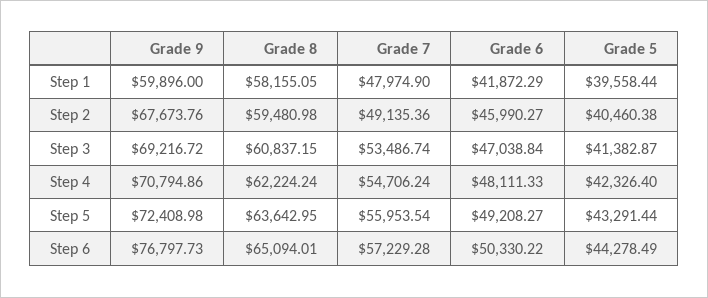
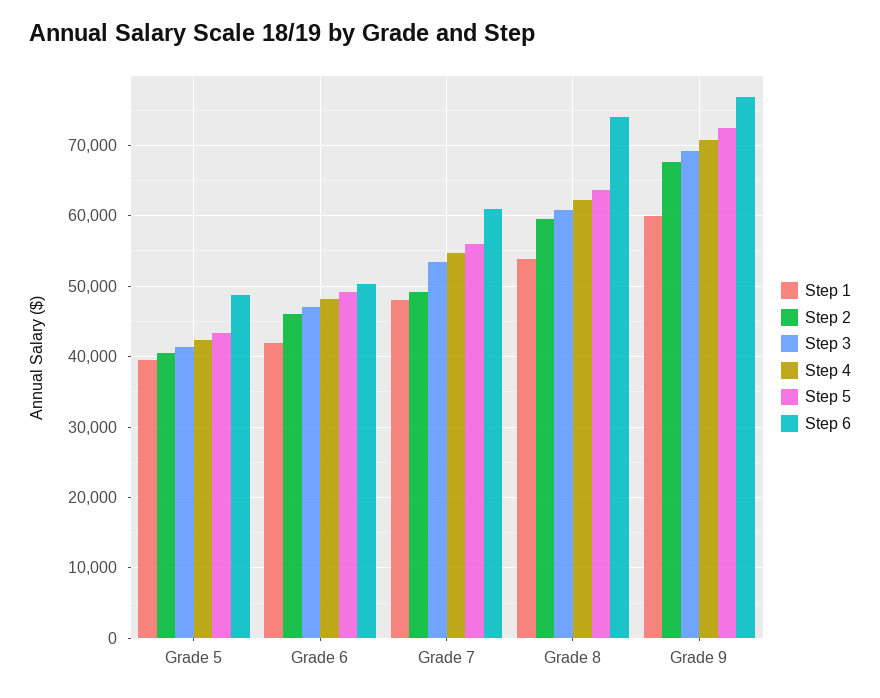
  {
    "Step 1": {
      "Grade 9": 59896,
-     "Grade 8": 58155.05,
+     "Grade 8": 54000,
      "Grade 7": 47974.9,
      "Grade 6": 41872.29,
      "Grade 5": 39558.44
    },
    "Step 2": {
      "Grade 9": 67673.76,
      "Grade 8": 59480.98,
      "Grade 7": 49135.36,
      "Grade 6": 45990.27,
      "Grade 5": 40460.38
    },
    "Step 3": {
      "Grade 9": 69216.72,
      "Grade 8": 60837.15,
      "Grade 7": 53486.74,
      "Grade 6": 47038.84,
      "Grade 5": 41382.87
    },
    "Step 4": {
      "Grade 9": 70794.86,
      "Grade 8": 62224.24,
      "Grade 7": 54706.24,
      "Grade 6": 48111.33,
      "Grade 5": 42326.4
    },
    "Step 5": {
      "Grade 9": 72408.98,
      "Grade 8": 63642.95,
      "Grade 7": 55953.54,
      "Grade 6": 49208.27,
      "Grade 5": 43291.44
    },
    "Step 6": {
      "Grade 9": 76797.73,
-     "Grade 8": 65094.01,
+     "Grade 8": 74000,
-     "Grade 7": 57229.28,
+     "Grade 7": 61000,
      "Grade 6": 50330.22,
-     "Grade 5": 44278.49
+     "Grade 5": 49000
    }
  }

